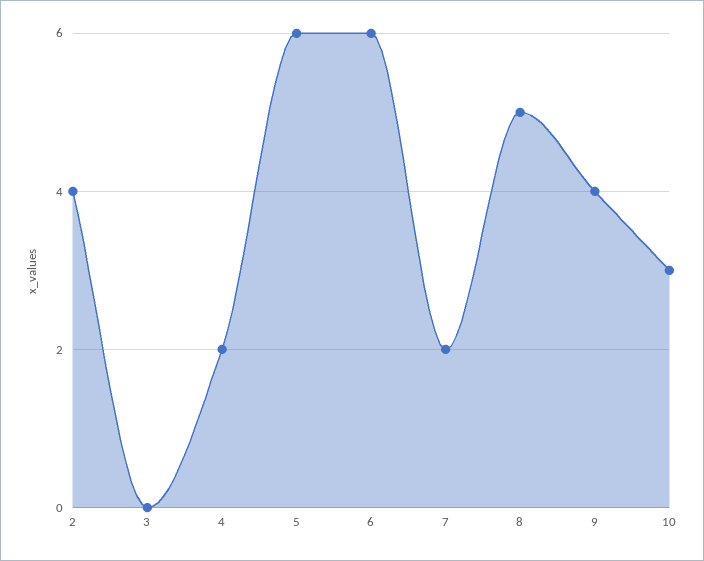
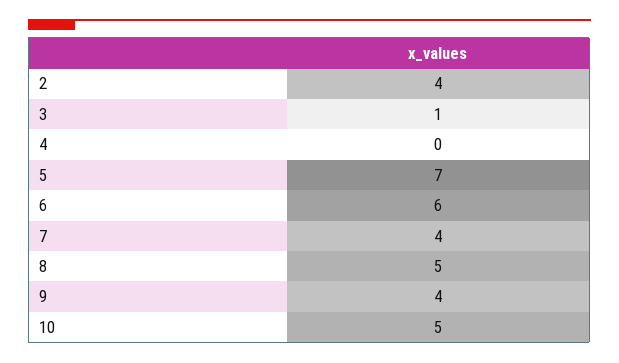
  {
    "2": 4,
-   "3": 0,
+   "3": 1,
-   "4": 2,
+   "4": 0,
-   "5": 6,
+   "5": 7,
    "6": 6,
-   "7": 2,
+   "7": 4,
    "8": 5,
    "9": 4,
-   "10": 3
+   "10": 5
  }

